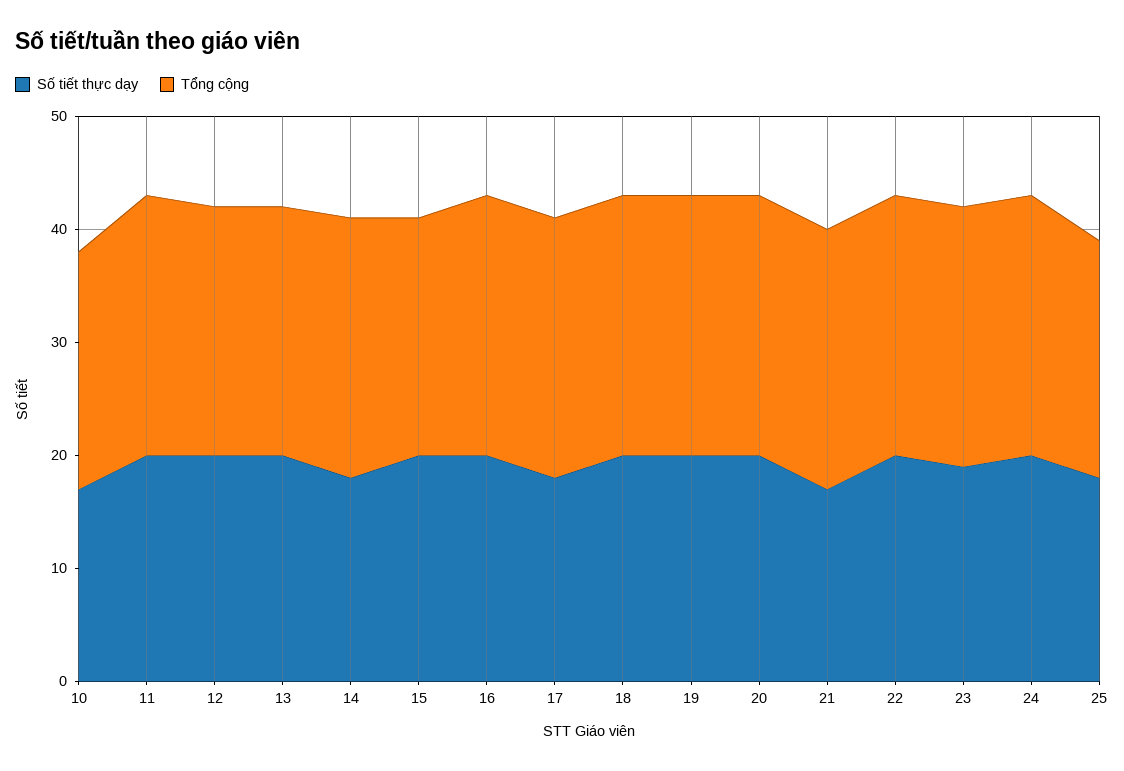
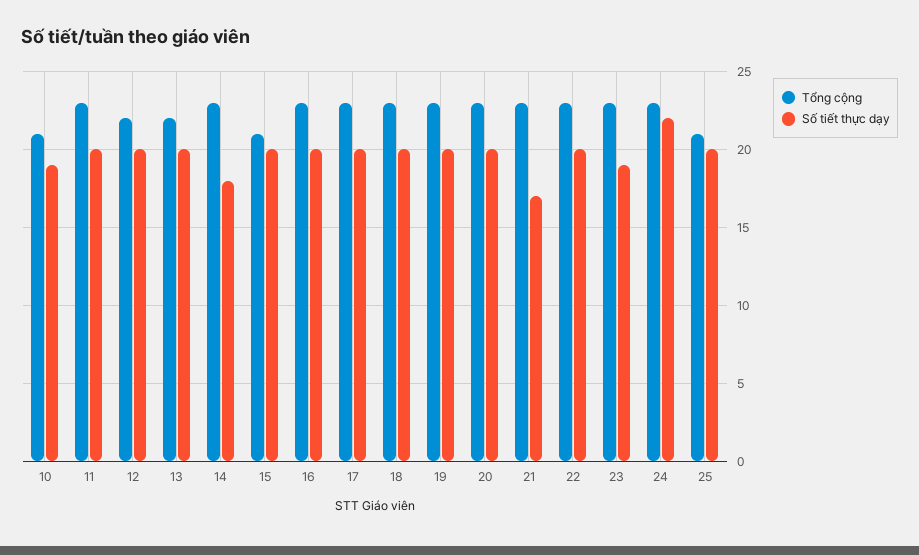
  {
    "Số tiết thực dạy": {
-     "10": 17,
+     "10": 19,
      "11": 20,
      "12": 20,
      "13": 20,
      "14": 18,
      "15": 20,
      "16": 20,
-     "17": 18,
+     "17": 20,
      "18": 20,
      "19": 20,
      "20": 20,
      "21": 17,
      "22": 20,
      "23": 19,
-     "24": 20,
+     "24": 22,
-     "25": 18
+     "25": 20
    },
    "Tổng cộng": {
      "10": 21,
      "11": 23,
      "12": 22,
      "13": 22,
      "14": 23,
      "15": 21,
      "16": 23,
      "17": 23,
      "18": 23,
      "19": 23,
      "20": 23,
      "21": 23,
      "22": 23,
      "23": 23,
      "24": 23,
      "25": 21
    }
  }

